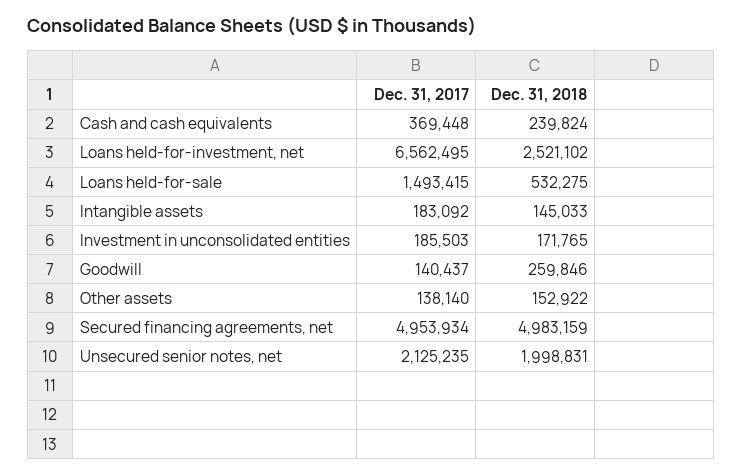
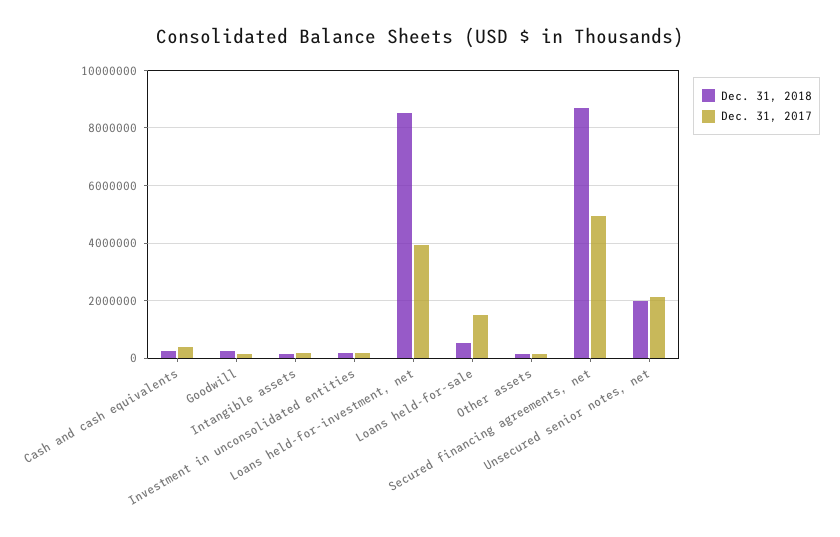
  {
    "Dec. 31, 2017": {
      "Cash and cash equivalents": 369448,
-     "Loans held-for-investment, net": 6562495,
+     "Loans held-for-investment, net": 4000000,
      "Loans held-for-sale": 1493415,
      "Intangible assets": 183092,
      "Investment in unconsolidated entities": 185503,
      "Goodwill": 140437,
      "Other assets": 138140,
      "Secured financing agreements, net": 4953934,
      "Unsecured senior notes, net": 2125235
    },
    "Dec. 31, 2018": {
      "Cash and cash equivalents": 239824,
-     "Loans held-for-investment, net": 2521102,
+     "Loans held-for-investment, net": 8500000,
      "Loans held-for-sale": 532275,
      "Intangible assets": 145033,
      "Investment in unconsolidated entities": 171765,
      "Goodwill": 259846,
      "Other assets": 152922,
-     "Secured financing agreements, net": 4983159,
+     "Secured financing agreements, net": 8750000,
      "Unsecured senior notes, net": 1998831
    }
  }

